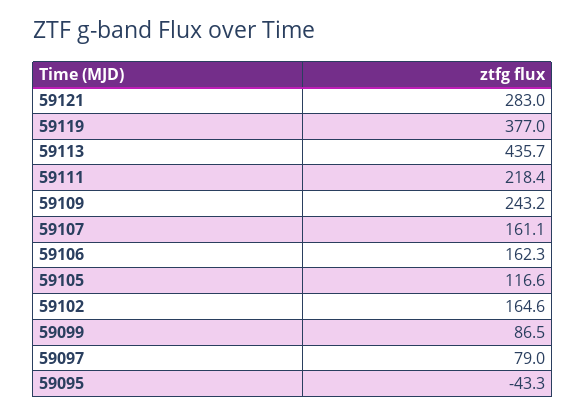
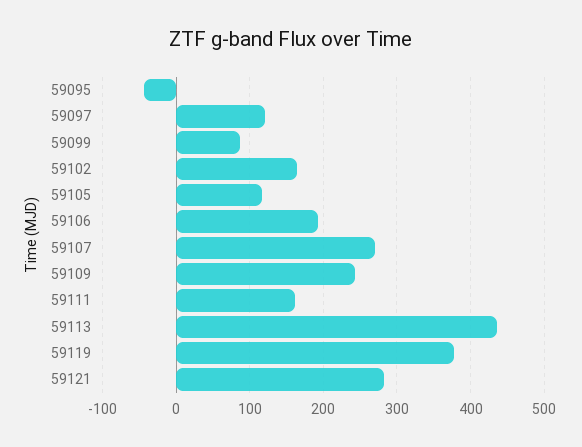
  {
    "59121": 283,
    "59119": 377,
    "59113": 435.7,
-   "59111": 218.4,
+   "59111": 160,
    "59109": 243.2,
-   "59107": 161.1,
+   "59107": 270,
-   "59106": 162.3,
+   "59106": 190,
    "59105": 116.6,
    "59102": 164.6,
    "59099": 86.5,
-   "59097": 79,
+   "59097": 120,
    "59095": -43.3
  }

